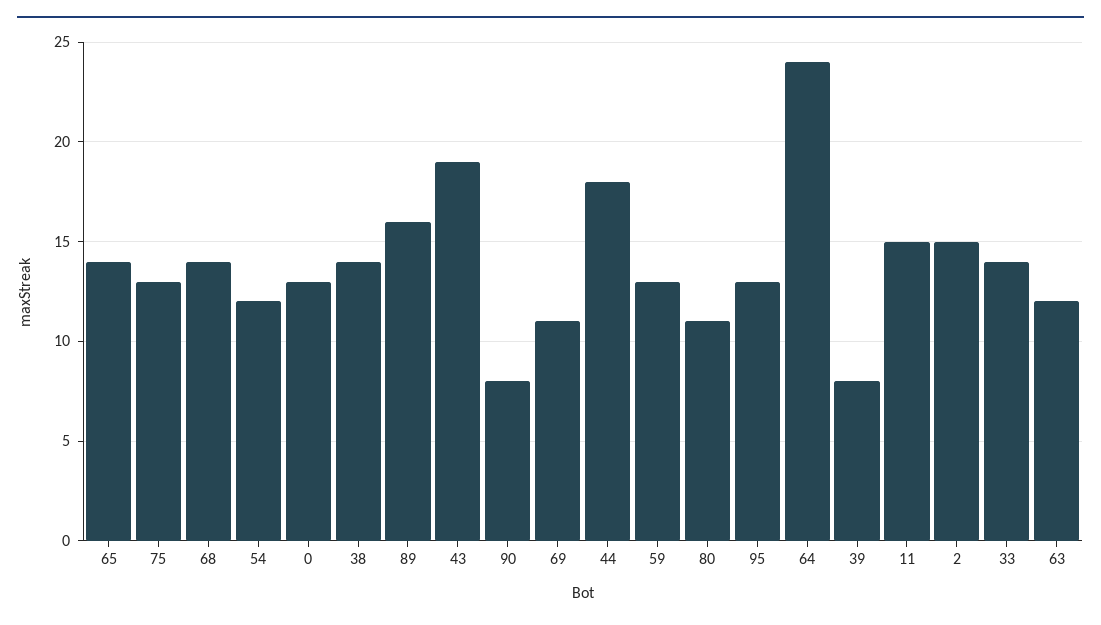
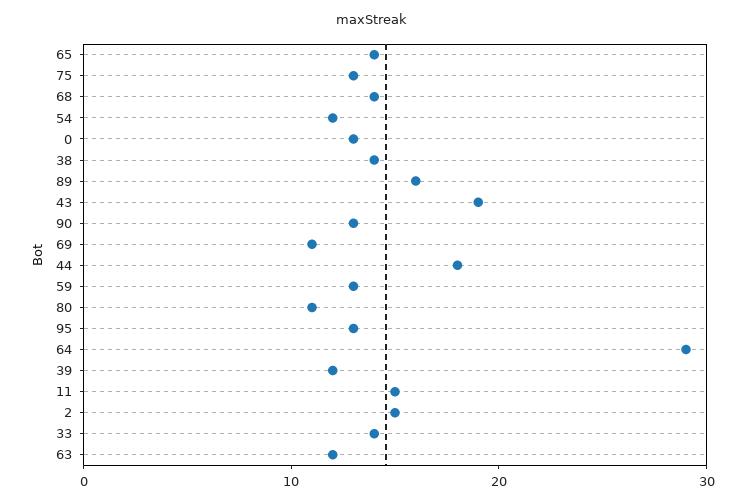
  {
    "65": 14,
    "75": 13,
    "68": 14,
    "54": 12,
    "0": 13,
    "38": 14,
    "89": 16,
    "43": 19,
-   "90": 8,
+   "90": 13,
    "69": 11,
    "44": 18,
    "59": 13,
    "80": 11,
    "95": 13,
-   "64": 24,
+   "64": 29,
-   "39": 8,
+   "39": 12,
    "11": 15,
    "2": 15,
    "33": 14,
    "63": 12
  }

